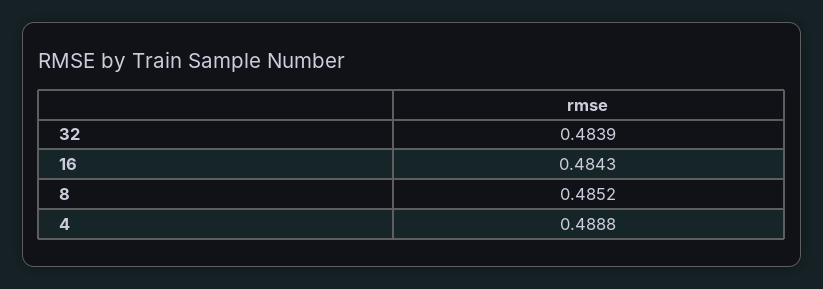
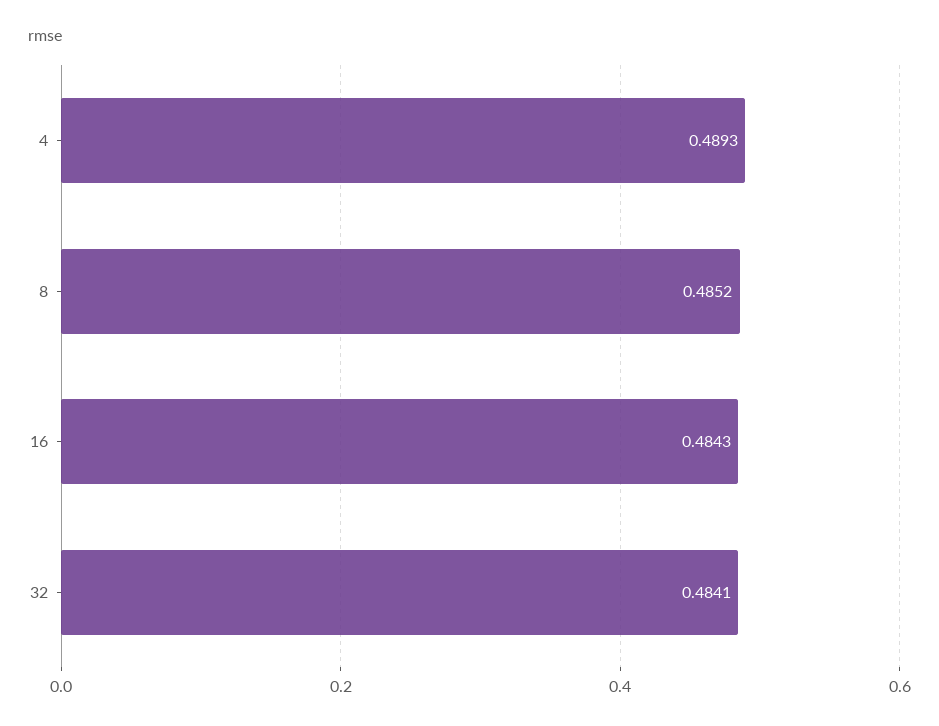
  {
-   "32": 0.4839,
+   "32": 0.4841,
    "16": 0.4843,
    "8": 0.4852,
-   "4": 0.4888
+   "4": 0.4893
  }

